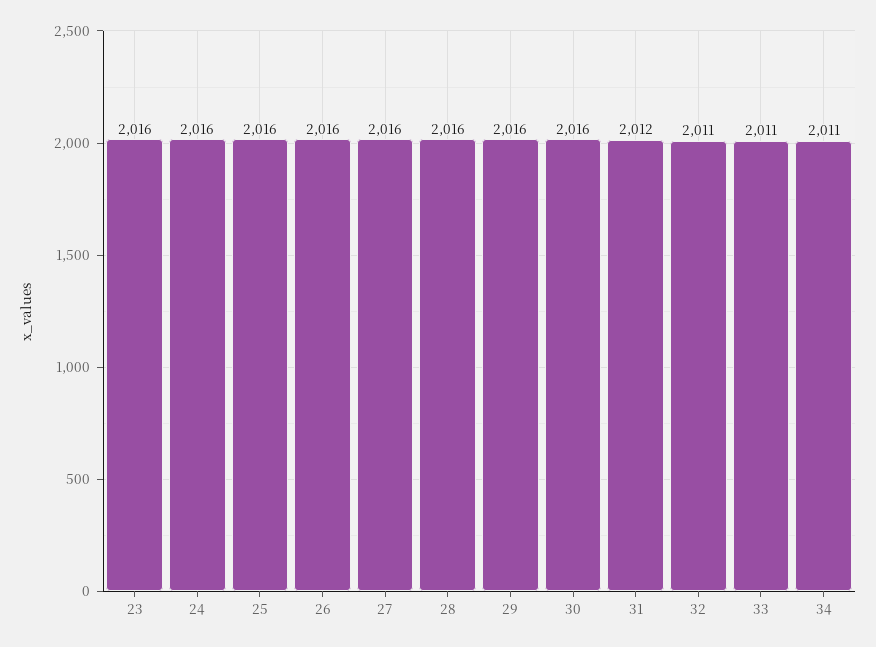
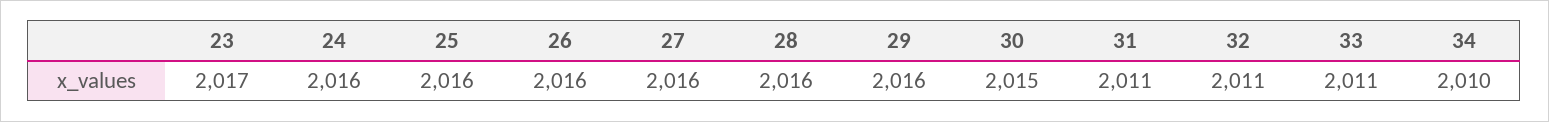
  {
-   "23": 2016,
+   "23": 2017,
    "24": 2016,
    "25": 2016,
    "26": 2016,
    "27": 2016,
    "28": 2016,
    "29": 2016,
-   "30": 2016,
+   "30": 2015,
-   "31": 2012,
+   "31": 2011,
    "32": 2011,
    "33": 2011,
-   "34": 2011
+   "34": 2010
  }

